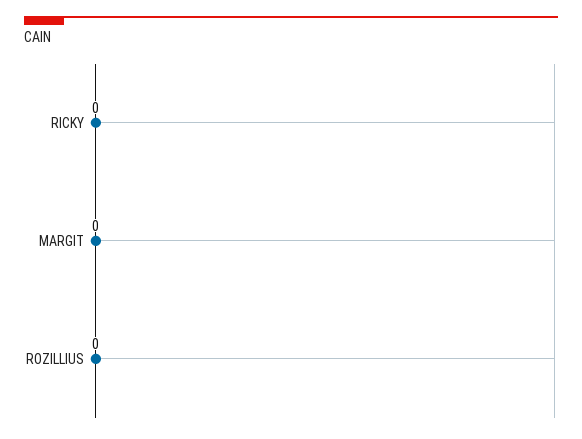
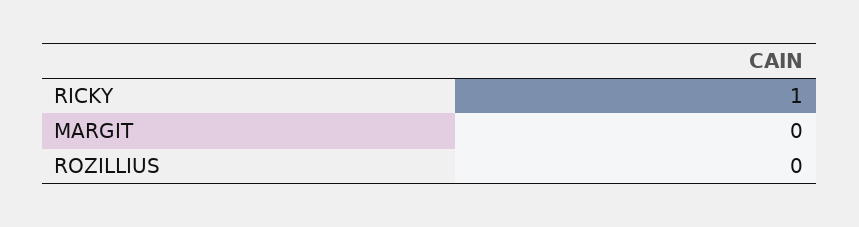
  {
-   "RICKY": 0,
+   "RICKY": 1,
    "MARGIT": 0,
    "ROZILLIUS": 0
  }

